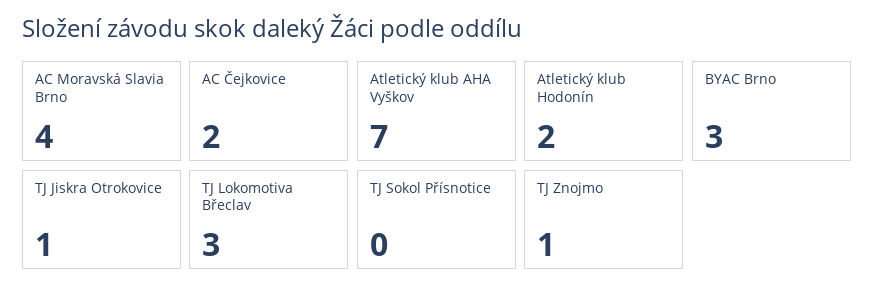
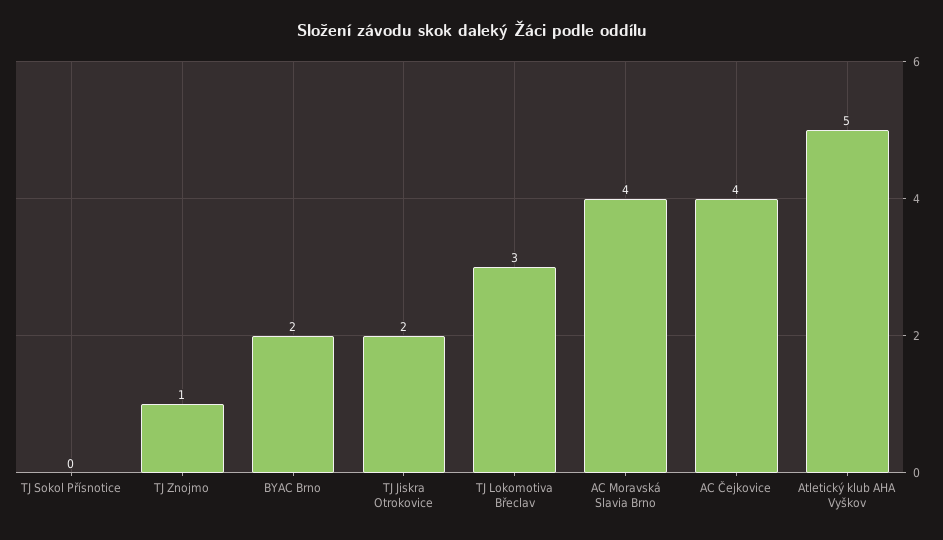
  {
    "AC Moravská Slavia Brno": 4,
-   "AC Čejkovice": 2,
+   "AC Čejkovice": 4,
-   "Atletický klub AHA Vyškov": 7,
+   "Atletický klub AHA Vyškov": 5,
-   "Atletický klub Hodonín": 2,
-   "BYAC Brno": 3,
+   "BYAC Brno": 2,
-   "TJ Jiskra Otrokovice": 1,
+   "TJ Jiskra Otrokovice": 2,
    "TJ Lokomotiva Břeclav": 3,
    "TJ Sokol Přísnotice": 0,
    "TJ Znojmo": 1
  }

